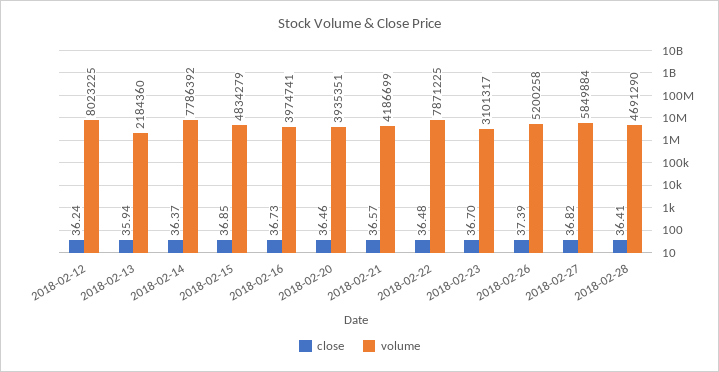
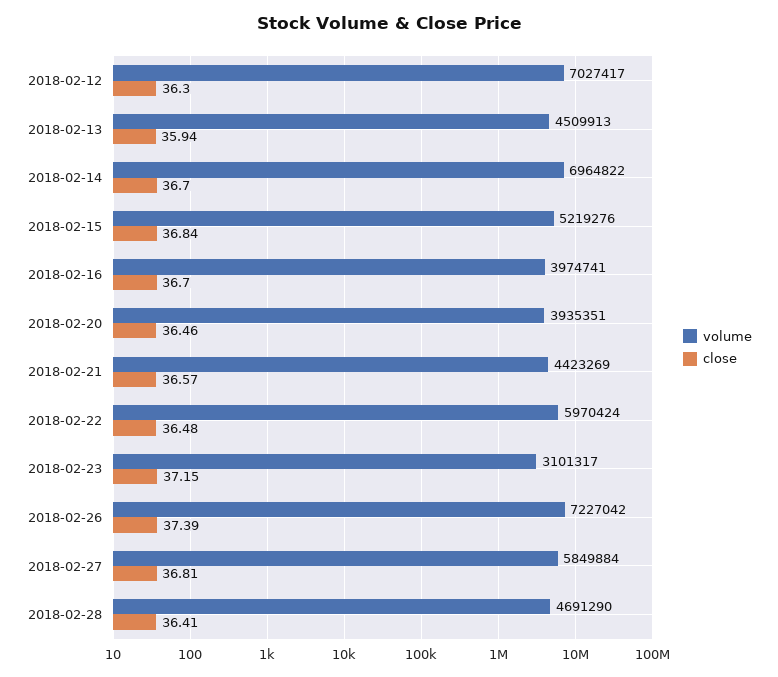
  {
    "close": {
-     "2018-02-12": 36.24,
+     "2018-02-12": 36.3,
      "2018-02-13": 35.94,
-     "2018-02-14": 36.37,
+     "2018-02-14": 36.7,
-     "2018-02-15": 36.85,
+     "2018-02-15": 36.84,
-     "2018-02-16": 36.73,
+     "2018-02-16": 36.7,
      "2018-02-20": 36.46,
      "2018-02-21": 36.57,
      "2018-02-22": 36.48,
-     "2018-02-23": 36.7,
+     "2018-02-23": 37.15,
      "2018-02-26": 37.39,
-     "2018-02-27": 36.82,
+     "2018-02-27": 36.81,
      "2018-02-28": 36.41
    },
    "volume": {
-     "2018-02-12": 8023225,
+     "2018-02-12": 7027417,
-     "2018-02-13": 2184360,
+     "2018-02-13": 4509913,
-     "2018-02-14": 7786392,
+     "2018-02-14": 6964822,
-     "2018-02-15": 4834279,
+     "2018-02-15": 5219276,
      "2018-02-16": 3974741,
      "2018-02-20": 3935351,
-     "2018-02-21": 4186699,
+     "2018-02-21": 4423269,
-     "2018-02-22": 7871225,
+     "2018-02-22": 5970424,
      "2018-02-23": 3101317,
-     "2018-02-26": 5200258,
+     "2018-02-26": 7227042,
      "2018-02-27": 5849884,
      "2018-02-28": 4691290
    }
  }

